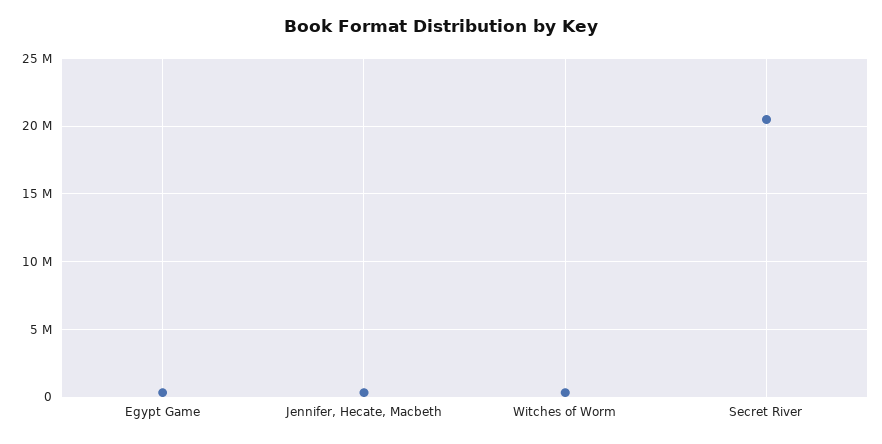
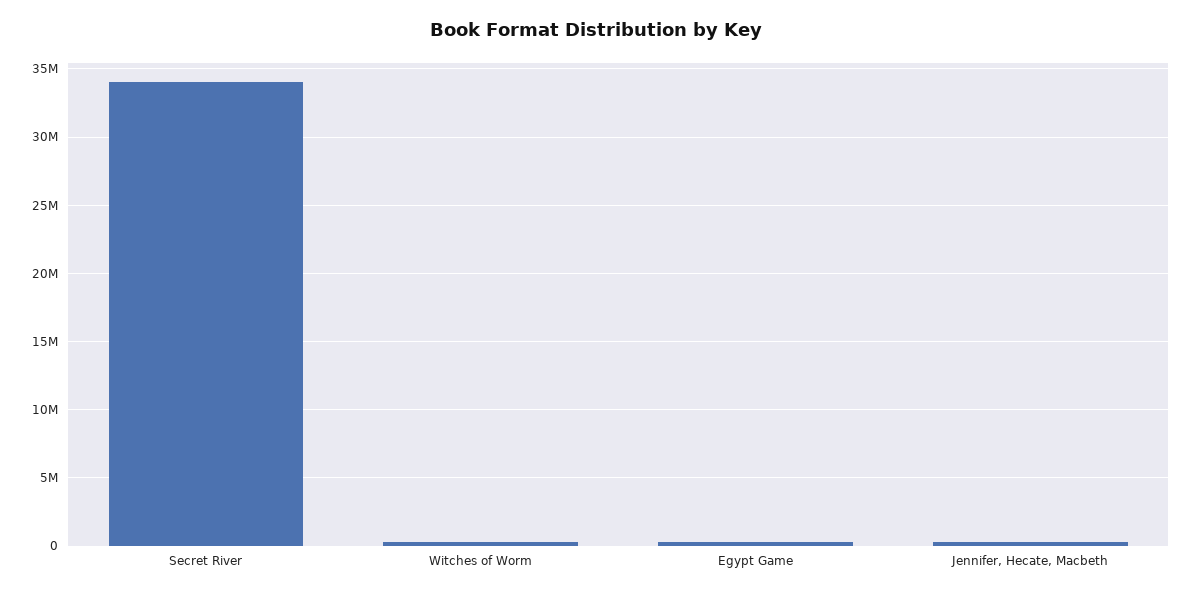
  {
    "Egypt Game": 500000,
    "Jennifer, Hecate, Macbeth": 500000,
    "Witches of Worm": 500000,
-   "Secret River": 20500000
+   "Secret River": 34000000
  }

